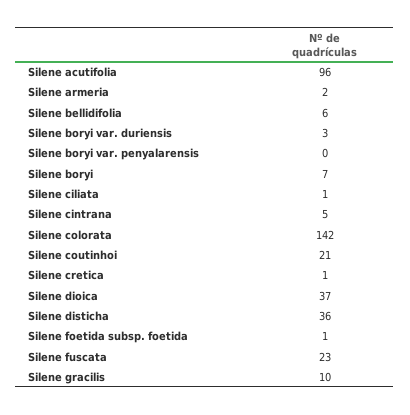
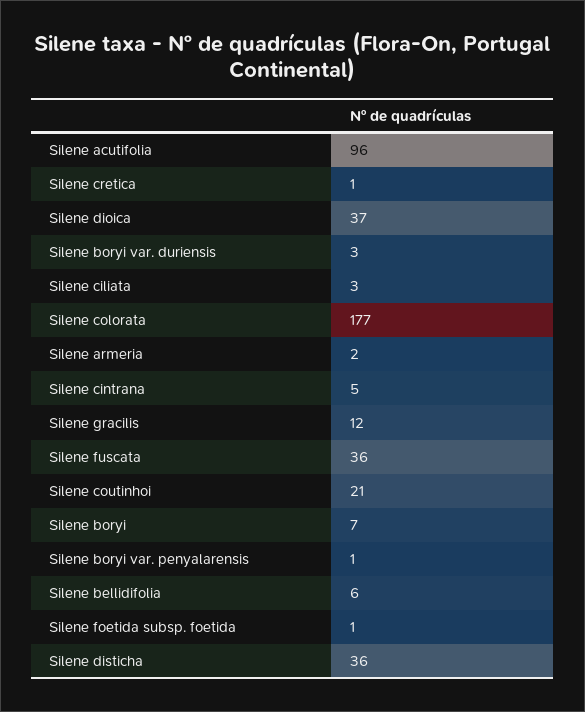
  {
    "Silene acutifolia": 96,
    "Silene armeria": 2,
    "Silene bellidifolia": 6,
    "Silene boryi var. duriensis": 3,
-   "Silene boryi var. penyalarensis": 0,
+   "Silene boryi var. penyalarensis": 1,
    "Silene boryi": 7,
-   "Silene ciliata": 1,
+   "Silene ciliata": 3,
    "Silene cintrana": 5,
-   "Silene colorata": 142,
+   "Silene colorata": 177,
    "Silene coutinhoi": 21,
    "Silene cretica": 1,
    "Silene dioica": 37,
    "Silene disticha": 36,
    "Silene foetida subsp. foetida": 1,
-   "Silene fuscata": 23,
+   "Silene fuscata": 36,
-   "Silene gracilis": 10
+   "Silene gracilis": 12
  }

